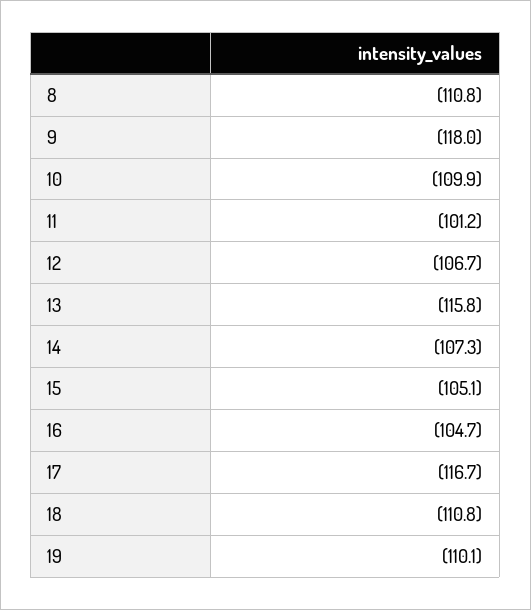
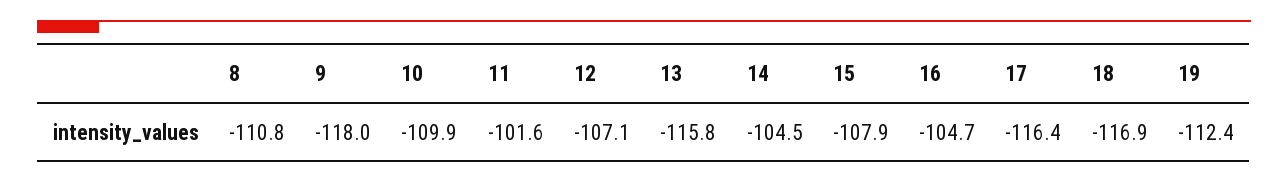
  {
    "8": -110.8,
    "9": -118,
    "10": -109.9,
-   "11": -101.2,
+   "11": -101.6,
-   "12": -106.7,
+   "12": -107.1,
    "13": -115.8,
-   "14": -107.3,
+   "14": -104.5,
-   "15": -105.1,
+   "15": -107.9,
    "16": -104.7,
-   "17": -116.7,
+   "17": -116.4,
-   "18": -110.8,
+   "18": -116.9,
-   "19": -110.1
+   "19": -112.4
  }

